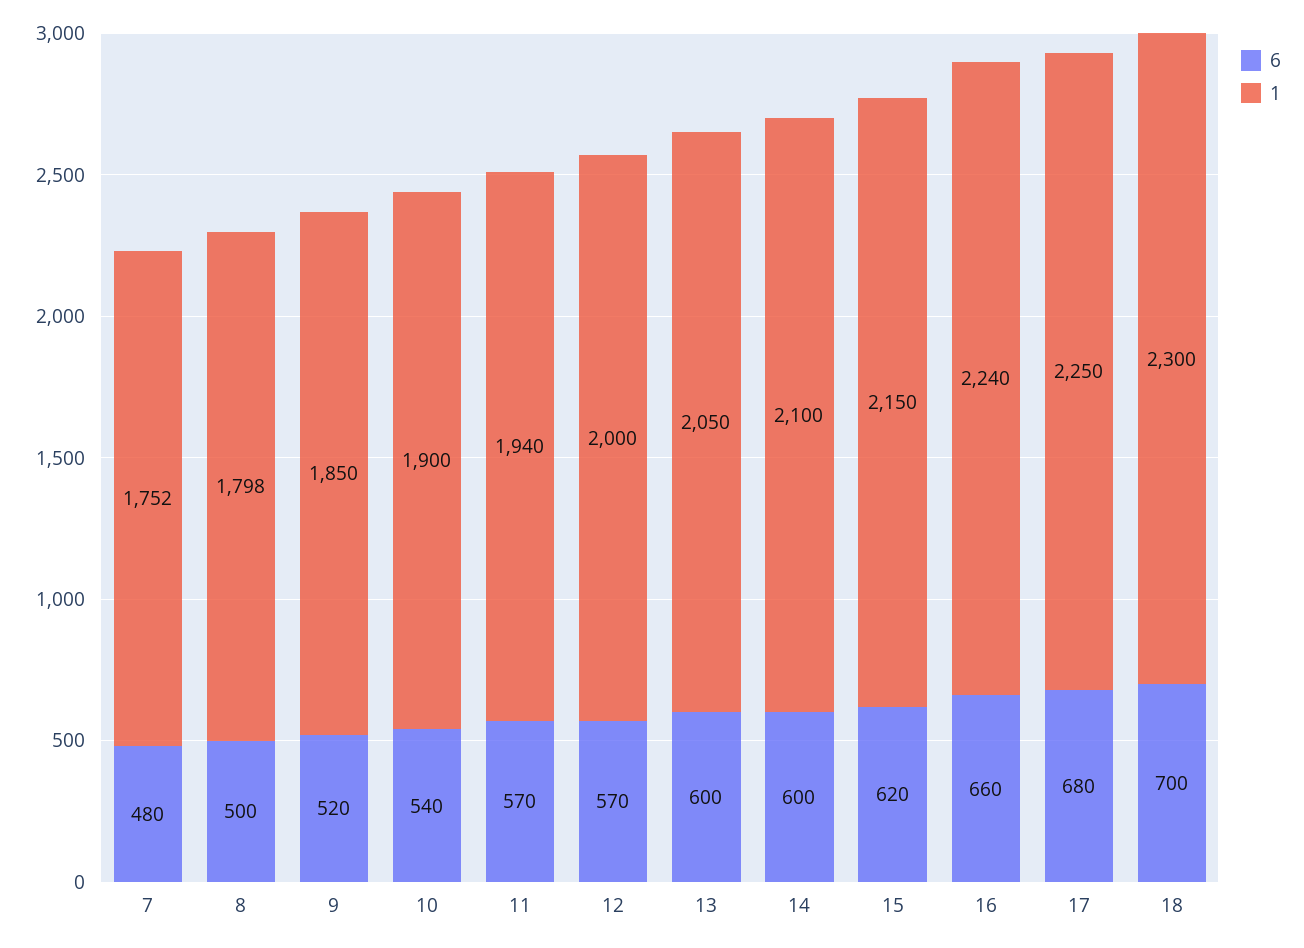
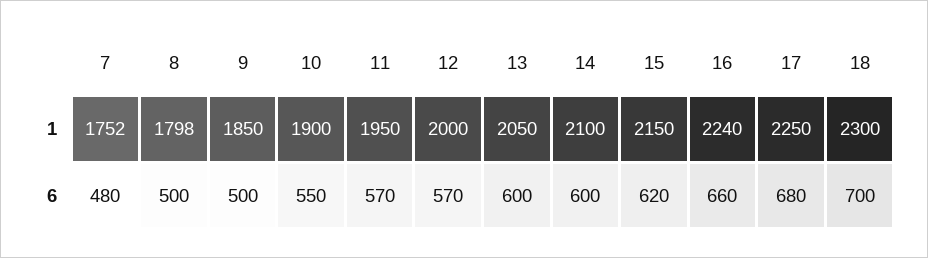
  {
    "6": {
      "7": 480,
      "8": 500,
-     "9": 520,
+     "9": 500,
-     "10": 540,
+     "10": 550,
      "11": 570,
      "12": 570,
      "13": 600,
      "14": 600,
      "15": 620,
      "16": 660,
      "17": 680,
      "18": 700
    },
    "1": {
      "7": 1752,
      "8": 1798,
      "9": 1850,
      "10": 1900,
-     "11": 1940,
+     "11": 1950,
      "12": 2000,
      "13": 2050,
      "14": 2100,
      "15": 2150,
      "16": 2240,
      "17": 2250,
      "18": 2300
    }
  }

